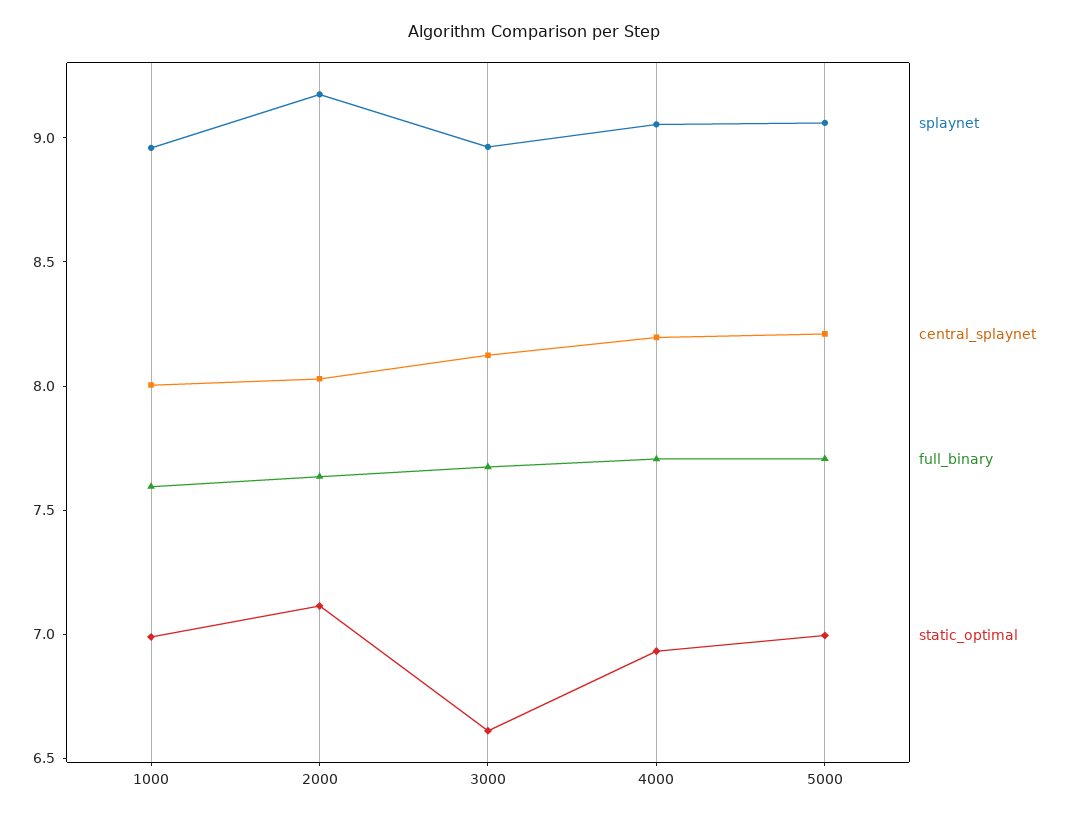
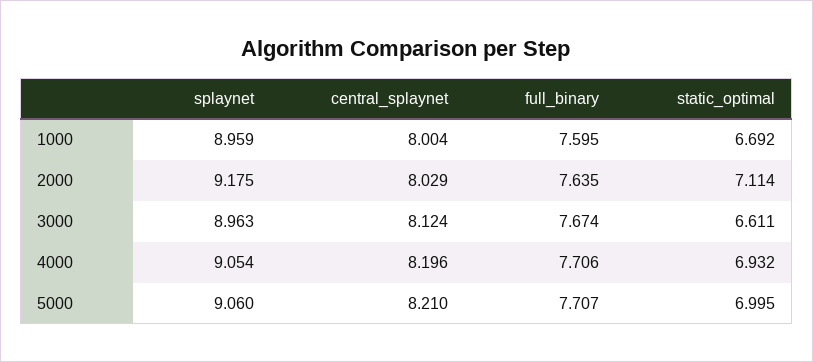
  {
    "splaynet": {
      "1000": 8.959,
      "2000": 9.175,
      "3000": 8.963,
      "4000": 9.054,
      "5000": 9.06
    },
    "central_splaynet": {
      "1000": 8.004,
      "2000": 8.029,
      "3000": 8.124,
      "4000": 8.196,
      "5000": 8.21
    },
    "full_binary": {
      "1000": 7.595,
      "2000": 7.635,
      "3000": 7.674,
      "4000": 7.706,
      "5000": 7.707
    },
    "static_optimal": {
-     "1000": 7,
+     "1000": 6.692,
      "2000": 7.114,
      "3000": 6.611,
      "4000": 6.932,
      "5000": 6.995
    }
  }

